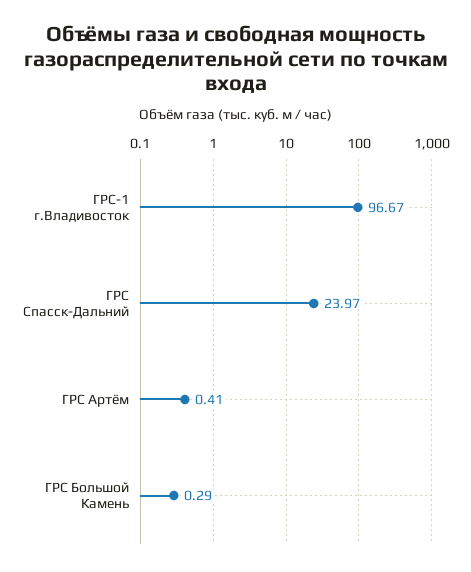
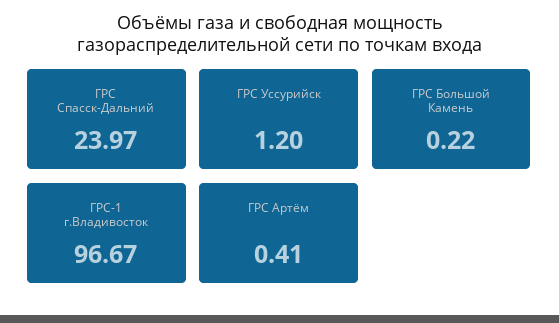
  {
    "ГРС-1 г.Владивосток": 96.67,
    "ГРС Спасск-Дальний": 23.97,
    "ГРС Артём": 0.41,
-   "ГРС Большой Камень": 0.29
+   "ГРС Большой Камень": 0.22,
+   "ГРС Уссурийск": 1.2
  }

